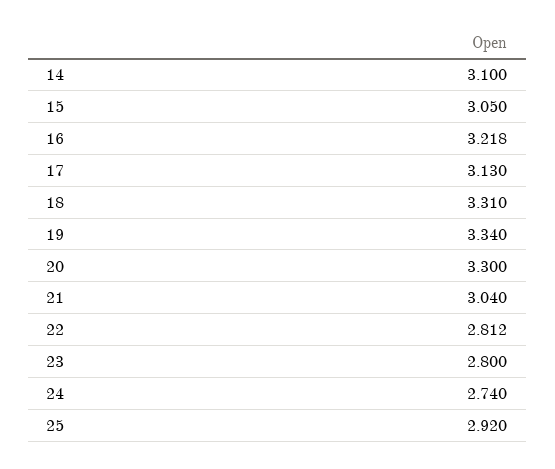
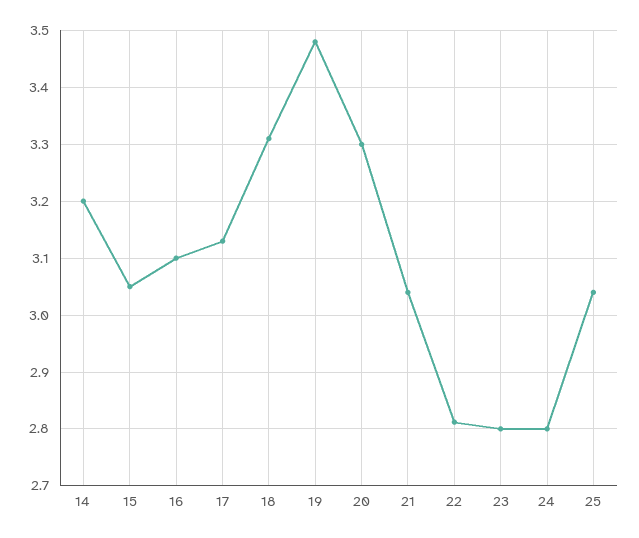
  {
-   "14": 3.1,
+   "14": 3.2,
    "15": 3.05,
-   "16": 3.218,
+   "16": 3.1,
    "17": 3.13,
    "18": 3.31,
-   "19": 3.34,
+   "19": 3.48,
    "20": 3.3,
    "21": 3.04,
    "22": 2.812,
    "23": 2.8,
-   "24": 2.74,
+   "24": 2.8,
-   "25": 2.92
+   "25": 3.04
  }

